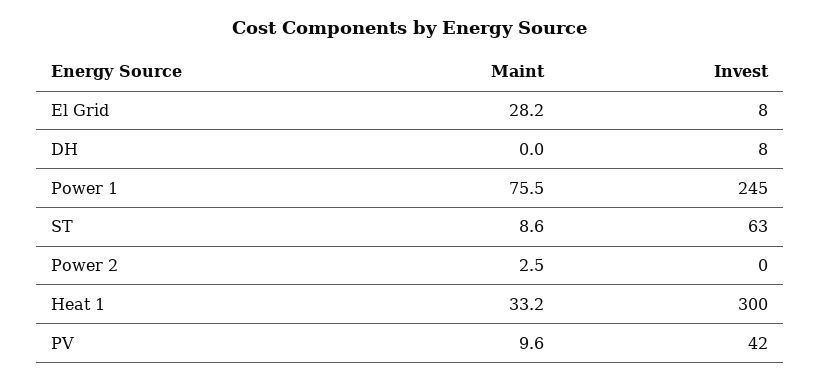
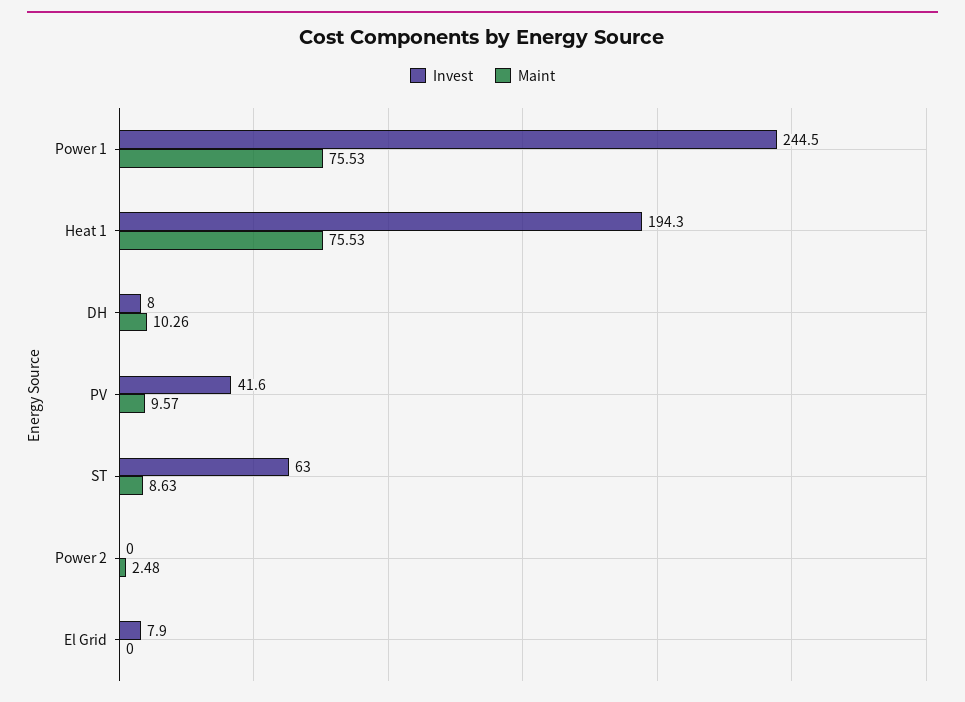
  {
    "Maint": {
-     "El Grid": 28.2,
+     "El Grid": 0,
-     "DH": 0,
+     "DH": 10.26,
      "Power 1": 75.53,
      "ST": 8.63,
      "Power 2": 2.48,
-     "Heat 1": 33.2,
+     "Heat 1": 75.53,
      "PV": 9.57
    },
    "Invest": {
      "El Grid": 7.9,
      "DH": 8,
      "Power 1": 244.5,
      "ST": 63,
      "Power 2": 0,
-     "Heat 1": 300,
+     "Heat 1": 194.3,
      "PV": 41.6
    }
  }

